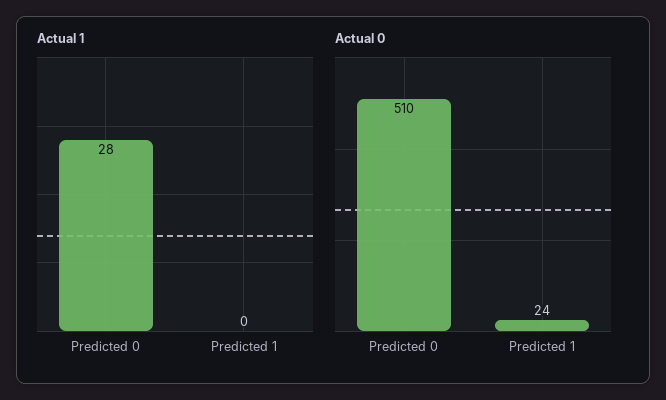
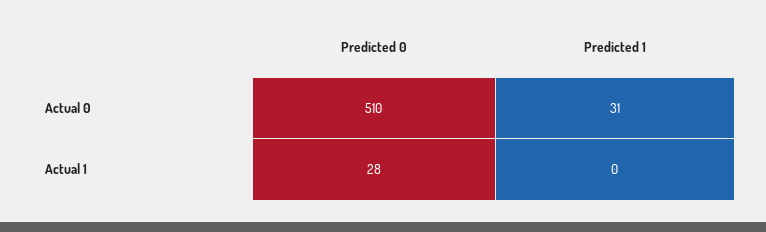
  {
    "Actual 1": {
      "Predicted 0": 28,
      "Predicted 1": 0
    },
    "Actual 0": {
      "Predicted 0": 510,
-     "Predicted 1": 24
+     "Predicted 1": 31
    }
  }

